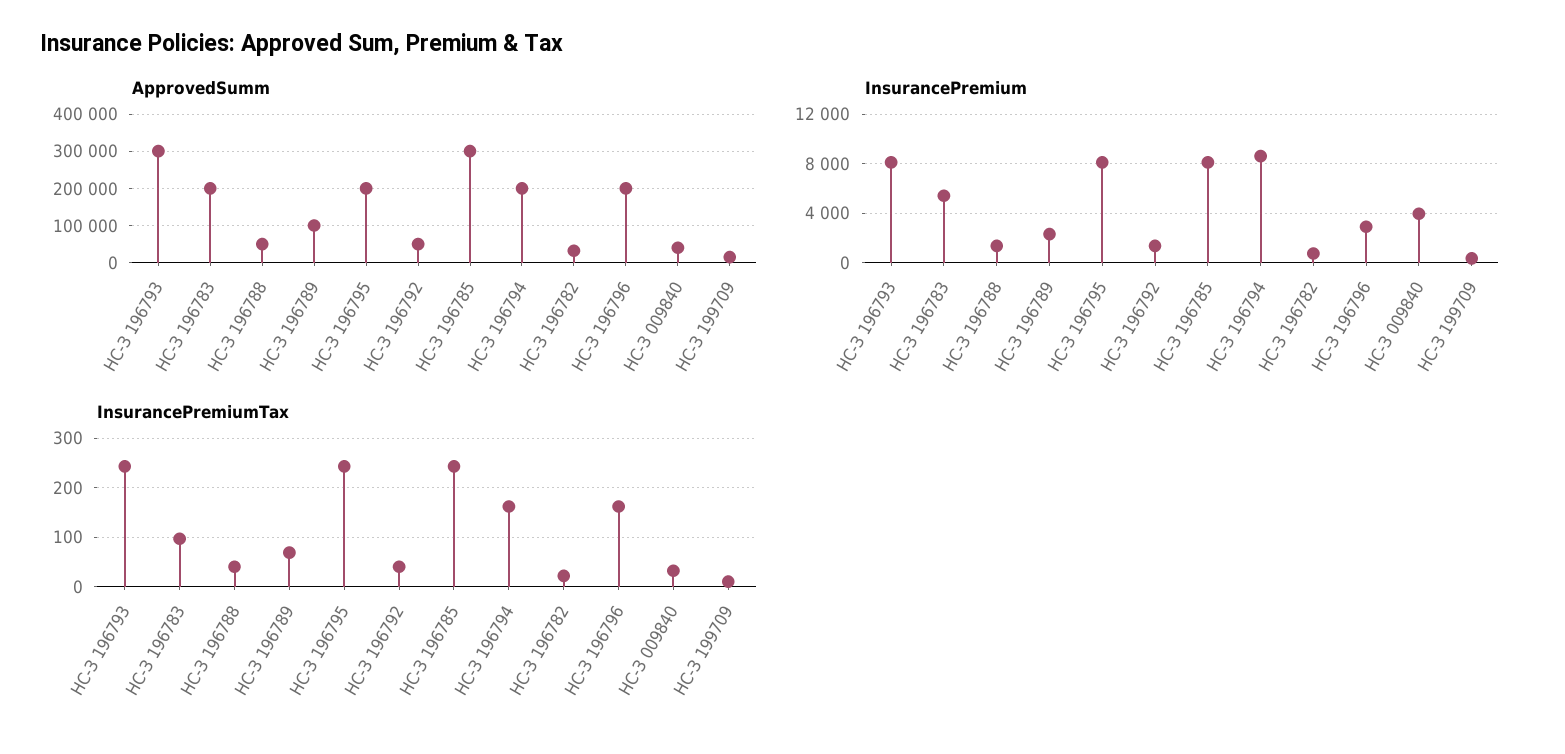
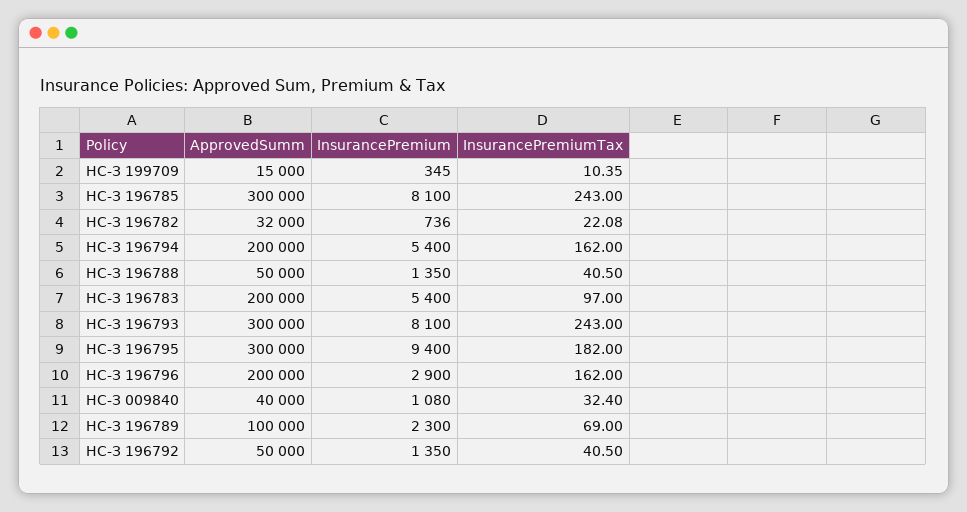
  {
    "ApprovedSumm": {
      "НС-З 196793": 300000,
      "НС-З 196783": 200000,
      "НС-З 196788": 50000,
      "НС-З 196789": 100000,
-     "НС-З 196795": 200000,
+     "НС-З 196795": 300000,
      "НС-З 196792": 50000,
      "НС-З 196785": 300000,
      "НС-З 196794": 200000,
      "НС-З 196782": 32000,
      "НС-З 196796": 200000,
      "НС-З 009840": 40000,
      "НС-З 199709": 15000
    },
    "InsurancePremium": {
      "НС-З 196793": 8100,
      "НС-З 196783": 5400,
      "НС-З 196788": 1350,
      "НС-З 196789": 2300,
-     "НС-З 196795": 8000,
+     "НС-З 196795": 9400,
      "НС-З 196792": 1350,
      "НС-З 196785": 8100,
-     "НС-З 196794": 8500,
+     "НС-З 196794": 5400,
      "НС-З 196782": 736,
      "НС-З 196796": 2900,
-     "НС-З 009840": 4000,
+     "НС-З 009840": 1080,
      "НС-З 199709": 345
    },
    "InsurancePremiumTax": {
      "НС-З 196793": 243,
      "НС-З 196783": 97,
      "НС-З 196788": 40.5,
      "НС-З 196789": 69,
-     "НС-З 196795": 240,
+     "НС-З 196795": 182,
      "НС-З 196792": 40.5,
      "НС-З 196785": 243,
      "НС-З 196794": 162,
      "НС-З 196782": 22.08,
      "НС-З 196796": 162,
      "НС-З 009840": 32.4,
      "НС-З 199709": 10.35
    }
  }

